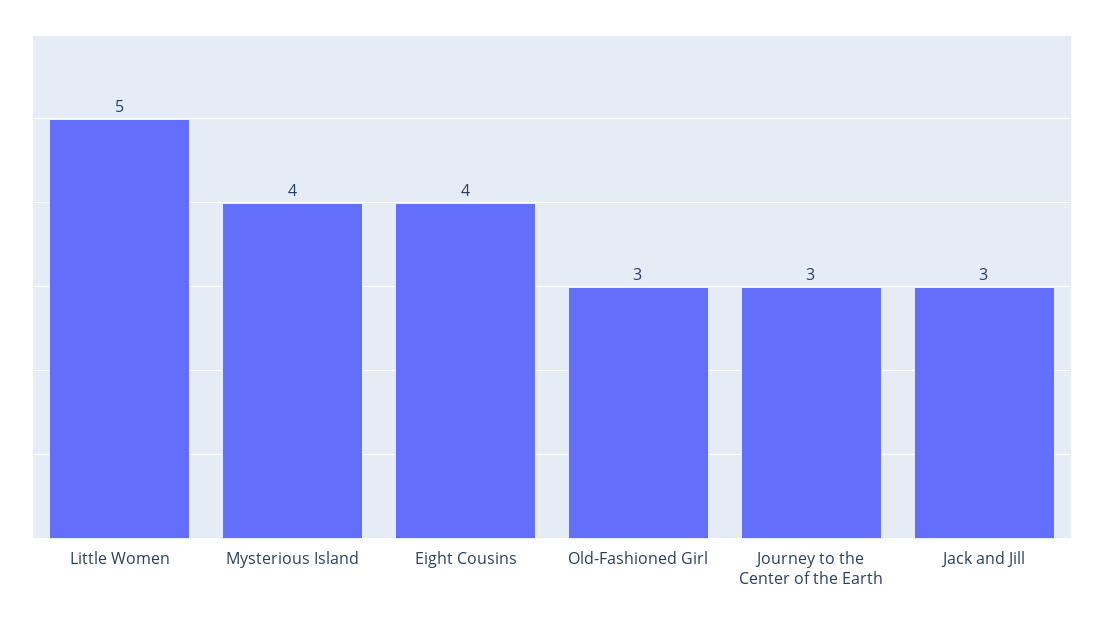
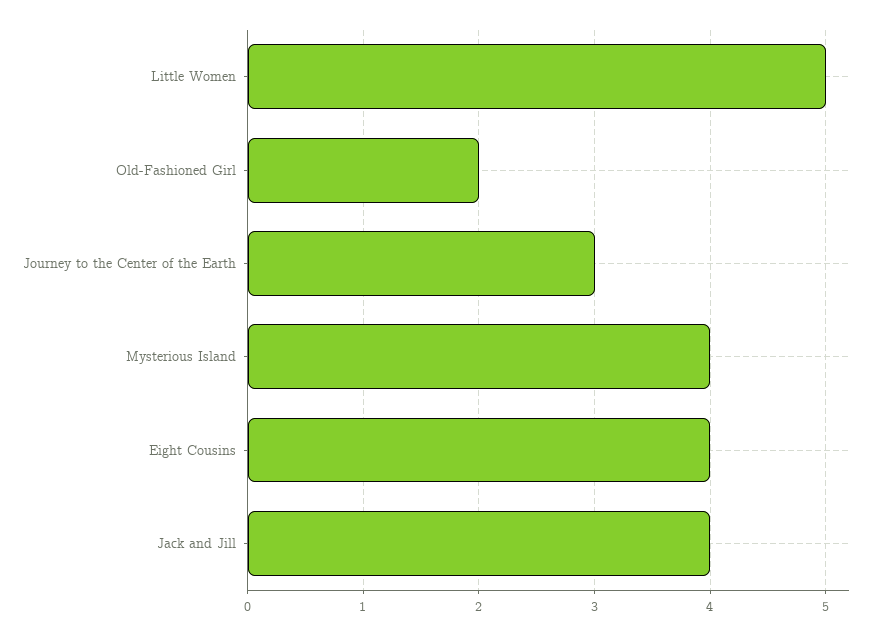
  {
    "Little Women": 5,
    "Mysterious Island": 4,
    "Eight Cousins": 4,
-   "Old-Fashioned Girl": 3,
+   "Old-Fashioned Girl": 2,
    "Journey to the Center of the Earth": 3,
-   "Jack and Jill": 3
+   "Jack and Jill": 4
  }

